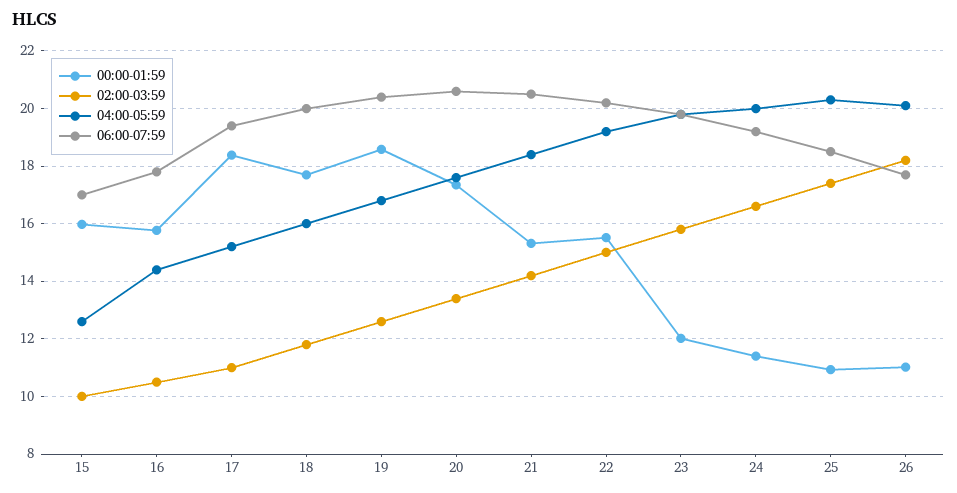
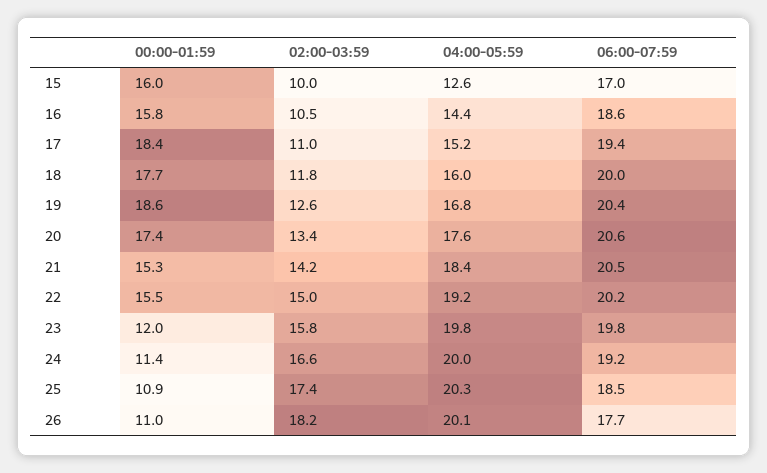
  {
    "00:00-01:59": {
      "15": 16,
      "16": 15.8,
      "17": 18.4,
      "18": 17.7,
      "19": 18.6,
      "20": 17.4,
      "21": 15.3,
      "22": 15.5,
      "23": 12,
      "24": 11.4,
      "25": 10.9,
      "26": 11
    },
    "02:00-03:59": {
      "15": 10,
      "16": 10.5,
      "17": 11,
      "18": 11.8,
      "19": 12.6,
      "20": 13.4,
      "21": 14.2,
      "22": 15,
      "23": 15.8,
      "24": 16.6,
      "25": 17.4,
      "26": 18.2
    },
    "04:00-05:59": {
      "15": 12.6,
      "16": 14.4,
      "17": 15.2,
      "18": 16,
      "19": 16.8,
      "20": 17.6,
      "21": 18.4,
      "22": 19.2,
      "23": 19.8,
      "24": 20,
      "25": 20.3,
      "26": 20.1
    },
    "06:00-07:59": {
      "15": 17,
-     "16": 17.75,
+     "16": 18.6,
      "17": 19.4,
      "18": 20,
      "19": 20.4,
      "20": 20.6,
      "21": 20.5,
      "22": 20.2,
      "23": 19.8,
      "24": 19.2,
      "25": 18.5,
      "26": 17.7
    }
  }

